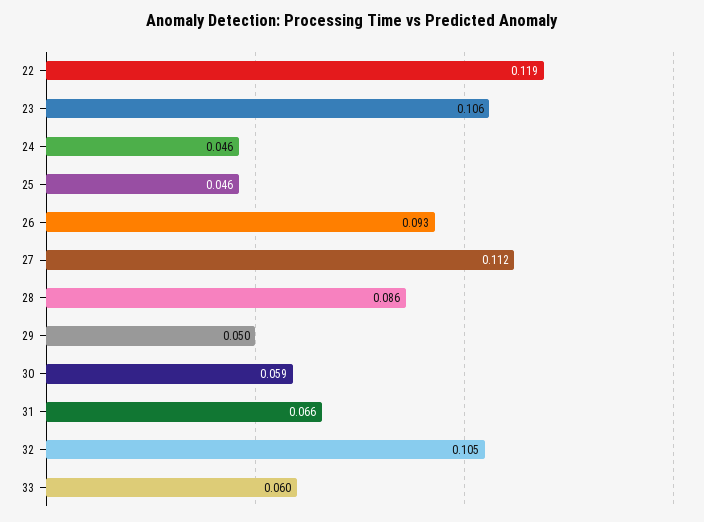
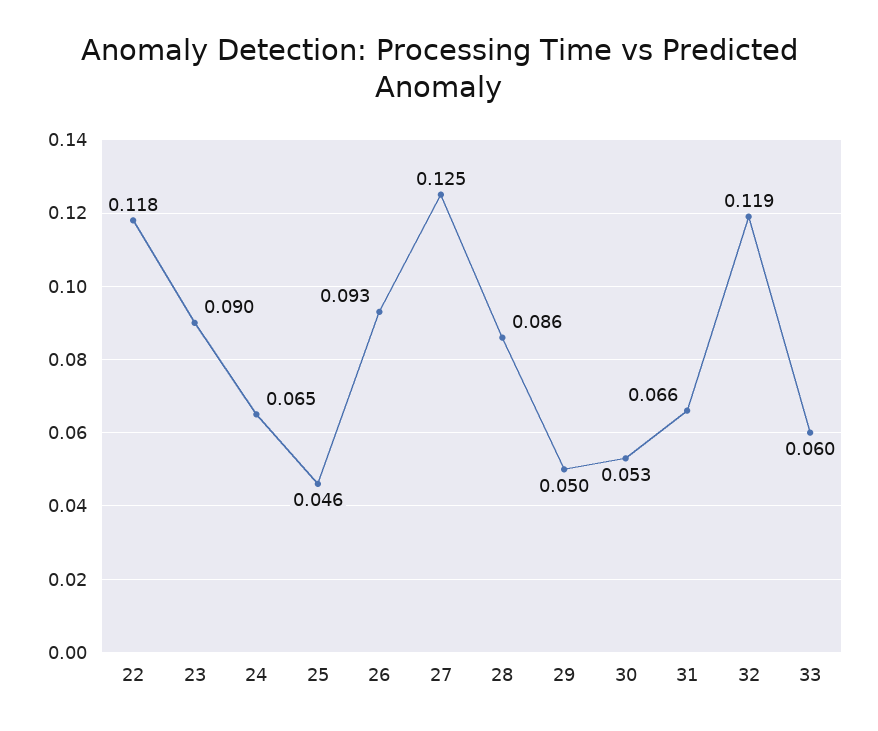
  {
-   "22": 0.119,
+   "22": 0.118,
-   "23": 0.106,
+   "23": 0.09,
-   "24": 0.046,
+   "24": 0.065,
    "25": 0.046,
    "26": 0.093,
-   "27": 0.112,
+   "27": 0.125,
    "28": 0.086,
    "29": 0.05,
-   "30": 0.059,
+   "30": 0.053,
    "31": 0.066,
-   "32": 0.105,
+   "32": 0.119,
    "33": 0.06
  }

